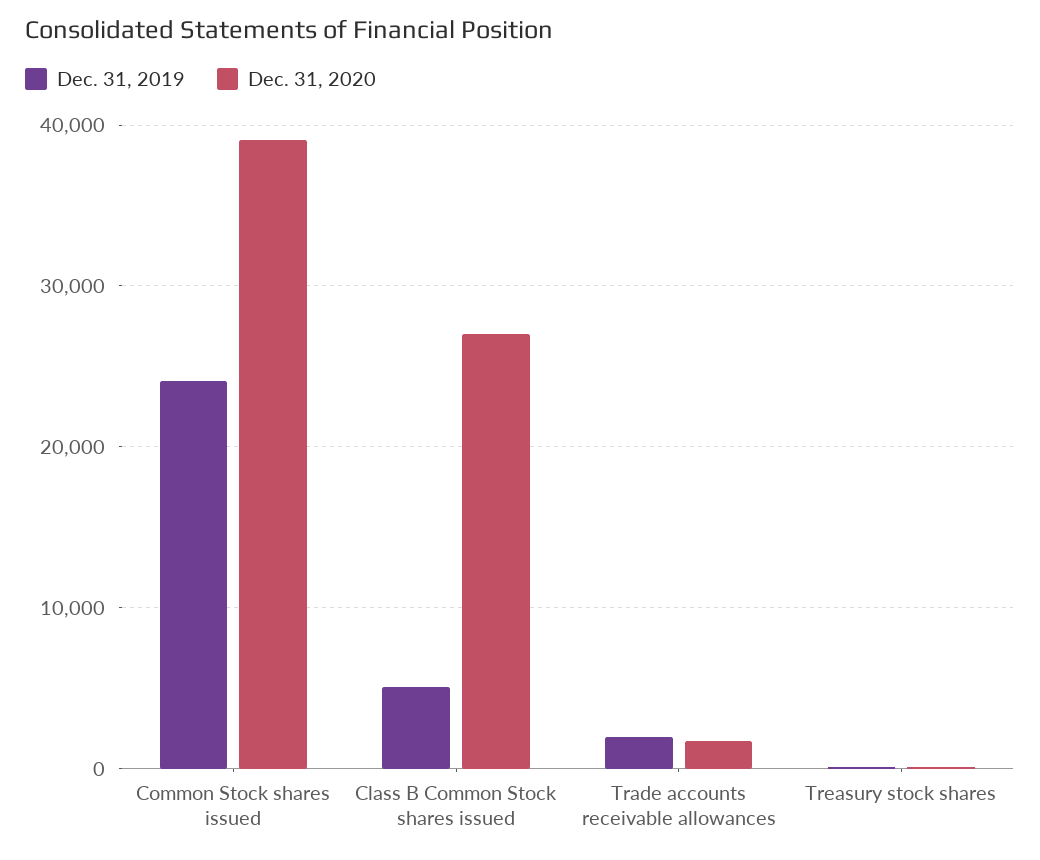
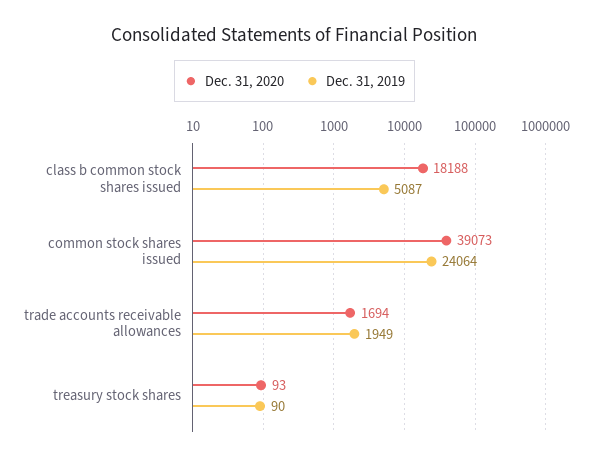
  {
    "Dec. 31, 2019": {
      "Common Stock shares issued": 24064,
      "Class B Common Stock shares issued": 5087,
      "Trade accounts receivable allowances": 1949,
      "Treasury stock shares": 90
    },
    "Dec. 31, 2020": {
      "Common Stock shares issued": 39073,
-     "Class B Common Stock shares issued": 27000,
+     "Class B Common Stock shares issued": 18188,
      "Trade accounts receivable allowances": 1694,
      "Treasury stock shares": 93
    }
  }

